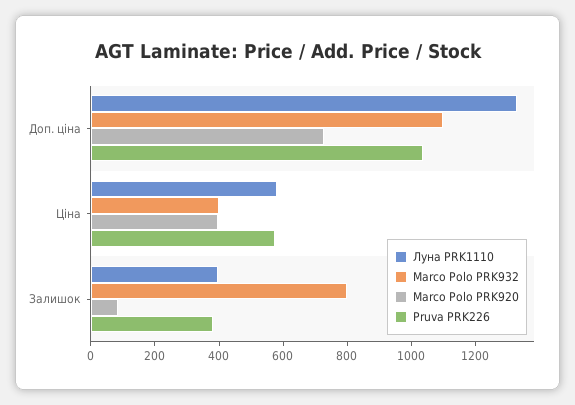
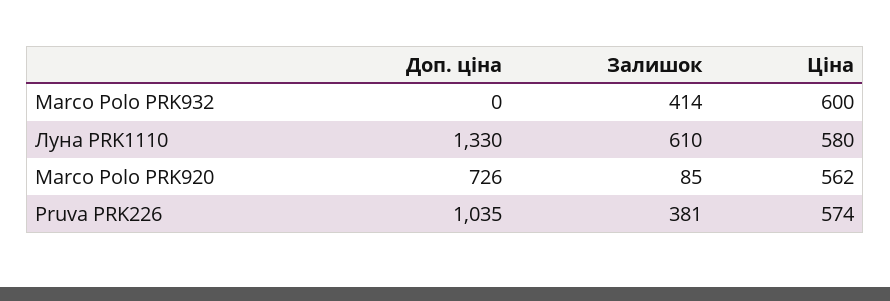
  {
    "Луна PRK1110": {
      "Доп. ціна": 1330,
      "Ціна": 580,
-     "Залишок": 400
+     "Залишок": 610
    },
    "Marco Polo PRK932": {
-     "Доп. ціна": 1100,
+     "Доп. ціна": 0,
-     "Ціна": 400,
+     "Ціна": 600,
-     "Залишок": 800
+     "Залишок": 414
    },
    "Marco Polo PRK920": {
      "Доп. ціна": 726,
-     "Ціна": 400,
+     "Ціна": 562,
      "Залишок": 85
    },
    "Pruva PRK226": {
      "Доп. ціна": 1035,
      "Ціна": 574,
      "Залишок": 381
    }
  }

